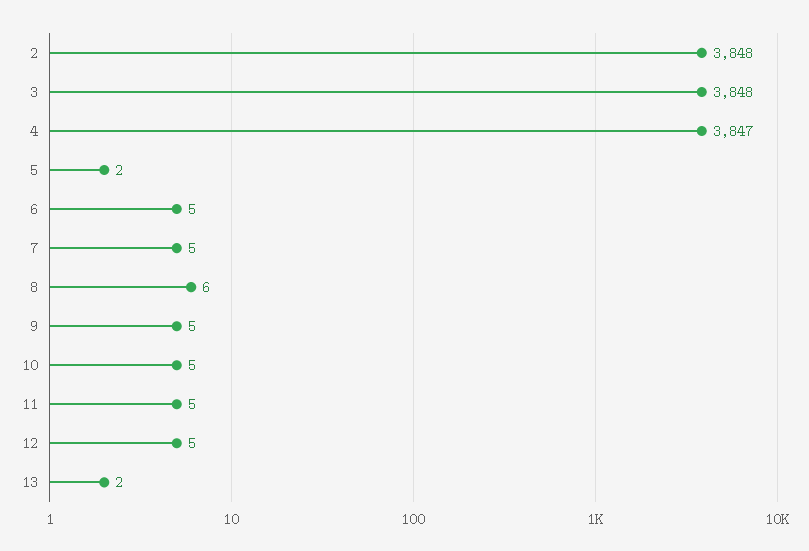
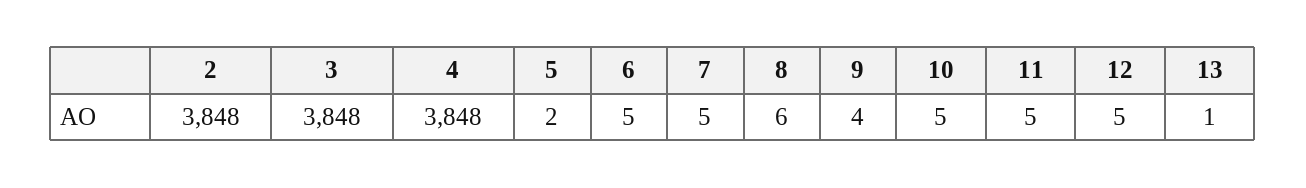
  {
    "2": 3848,
    "3": 3848,
-   "4": 3847,
+   "4": 3848,
    "5": 2,
    "6": 5,
    "7": 5,
    "8": 6,
-   "9": 5,
+   "9": 4,
    "10": 5,
    "11": 5,
    "12": 5,
-   "13": 2
+   "13": 1
  }

